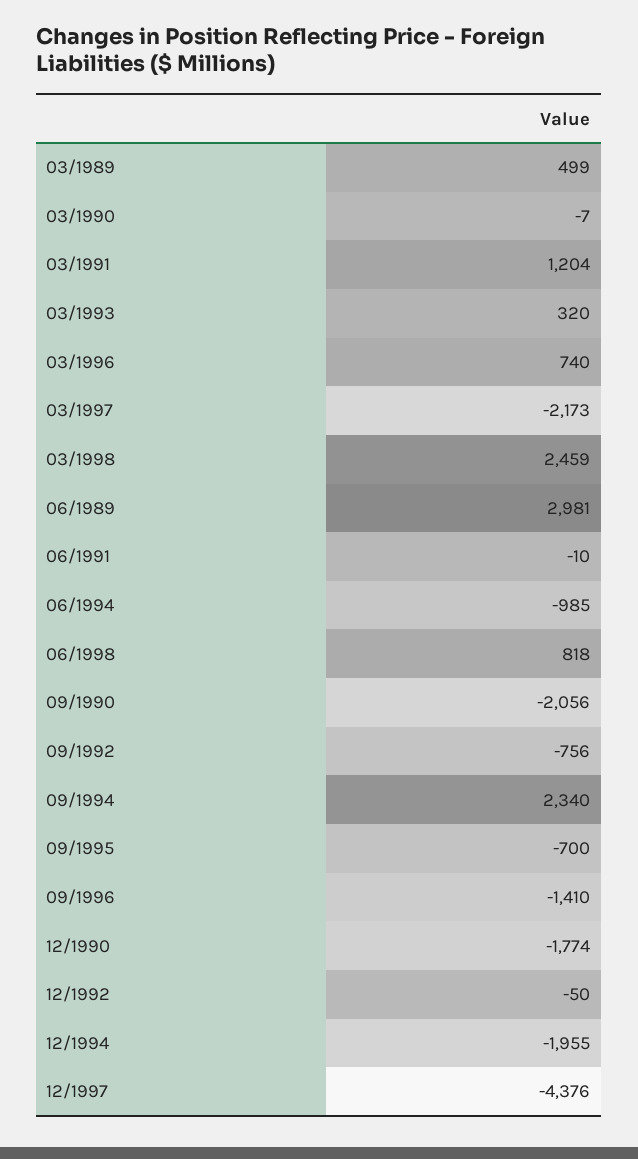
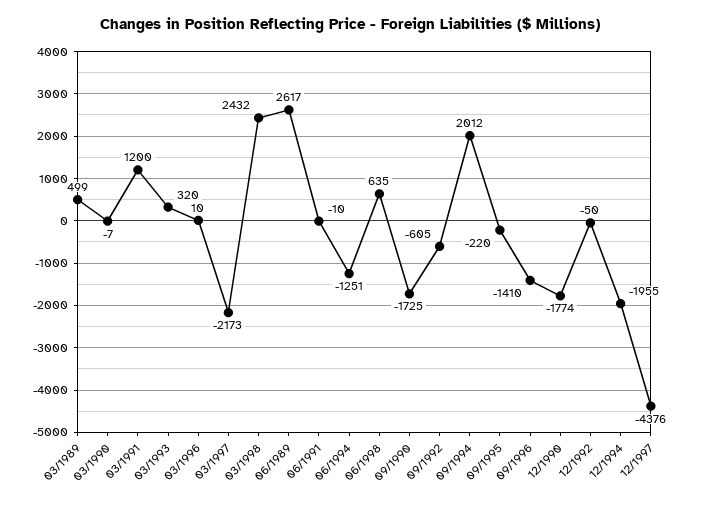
  {
    "03/1989": 499,
    "03/1990": -7,
-   "03/1991": 1204,
+   "03/1991": 1200,
    "03/1993": 320,
-   "03/1996": 740,
+   "03/1996": 10,
    "03/1997": -2173,
-   "03/1998": 2459,
+   "03/1998": 2432,
-   "06/1989": 2981,
+   "06/1989": 2617,
    "06/1991": -10,
-   "06/1994": -985,
+   "06/1994": -1251,
-   "06/1998": 818,
+   "06/1998": 635,
-   "09/1990": -2056,
+   "09/1990": -1725,
-   "09/1992": -756,
+   "09/1992": -605,
-   "09/1994": 2340,
+   "09/1994": 2012,
-   "09/1995": -700,
+   "09/1995": -220,
    "09/1996": -1410,
    "12/1990": -1774,
    "12/1992": -50,
    "12/1994": -1955,
    "12/1997": -4376
  }

